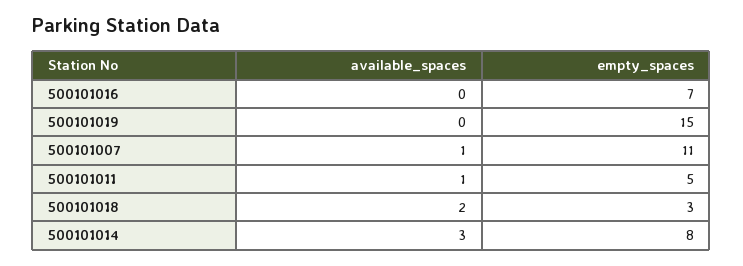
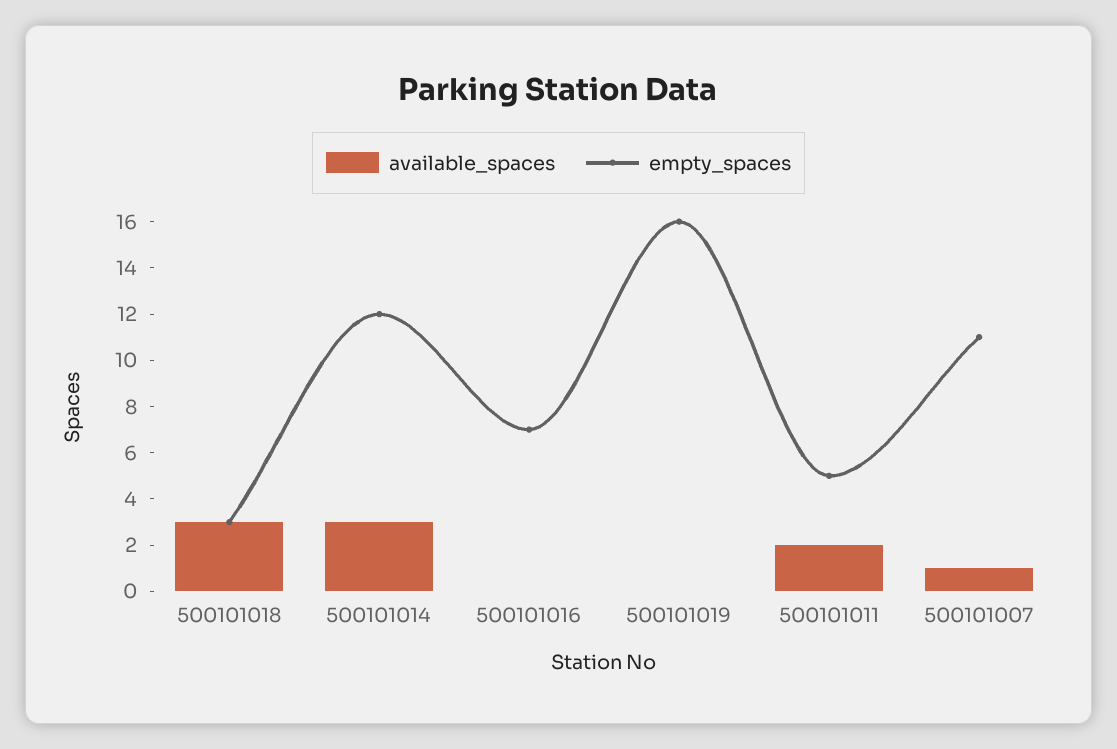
  {
    "available_spaces": {
      "500101016": 0,
      "500101019": 0,
      "500101007": 1,
-     "500101011": 1,
+     "500101011": 2,
-     "500101018": 2,
+     "500101018": 3,
      "500101014": 3
    },
    "empty_spaces": {
      "500101016": 7,
-     "500101019": 15,
+     "500101019": 16,
      "500101007": 11,
      "500101011": 5,
      "500101018": 3,
-     "500101014": 8
+     "500101014": 12
    }
  }

